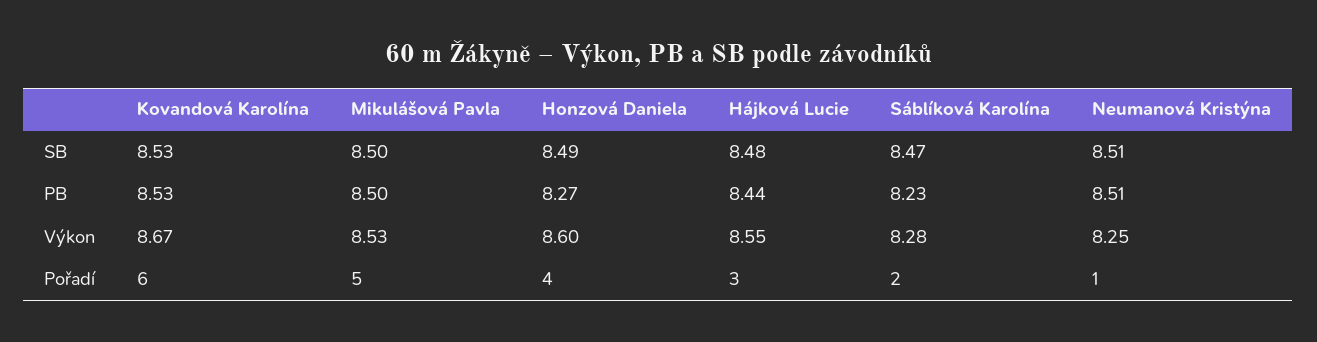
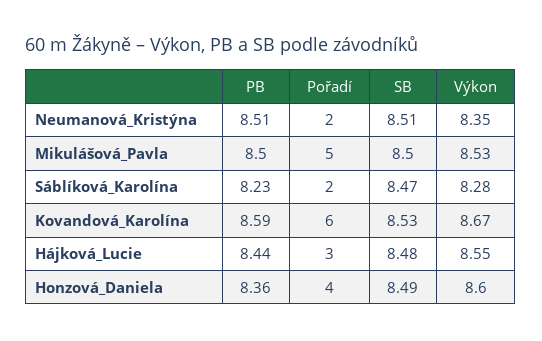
  {
    "Kovandová Karolína": {
      "SB": 8.53,
-     "PB": 8.53,
+     "PB": 8.59,
      "Výkon": 8.67,
      "Pořadí": 6
    },
    "Mikulášová Pavla": {
      "SB": 8.5,
      "PB": 8.5,
      "Výkon": 8.53,
      "Pořadí": 5
    },
    "Honzová Daniela": {
      "SB": 8.49,
-     "PB": 8.27,
+     "PB": 8.36,
      "Výkon": 8.6,
      "Pořadí": 4
    },
    "Hájková Lucie": {
      "SB": 8.48,
      "PB": 8.44,
      "Výkon": 8.55,
      "Pořadí": 3
    },
    "Sáblíková Karolína": {
      "SB": 8.47,
      "PB": 8.23,
      "Výkon": 8.28,
      "Pořadí": 2
    },
    "Neumanová Kristýna": {
      "SB": 8.51,
      "PB": 8.51,
-     "Výkon": 8.25,
+     "Výkon": 8.35,
-     "Pořadí": 1
+     "Pořadí": 2
    }
  }

